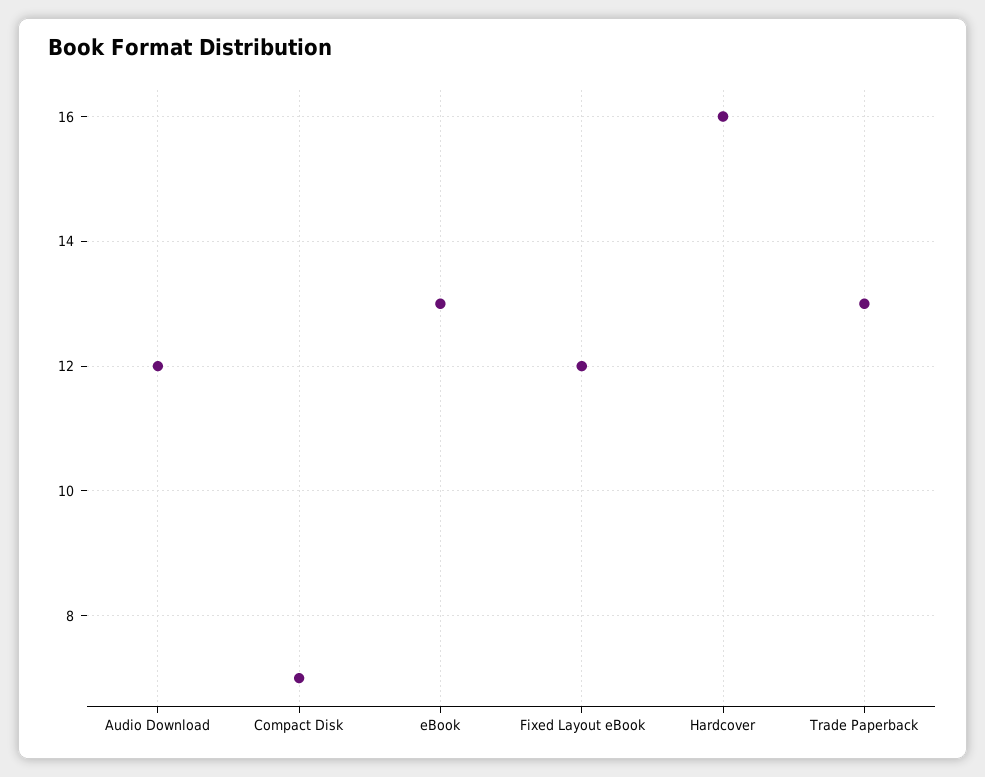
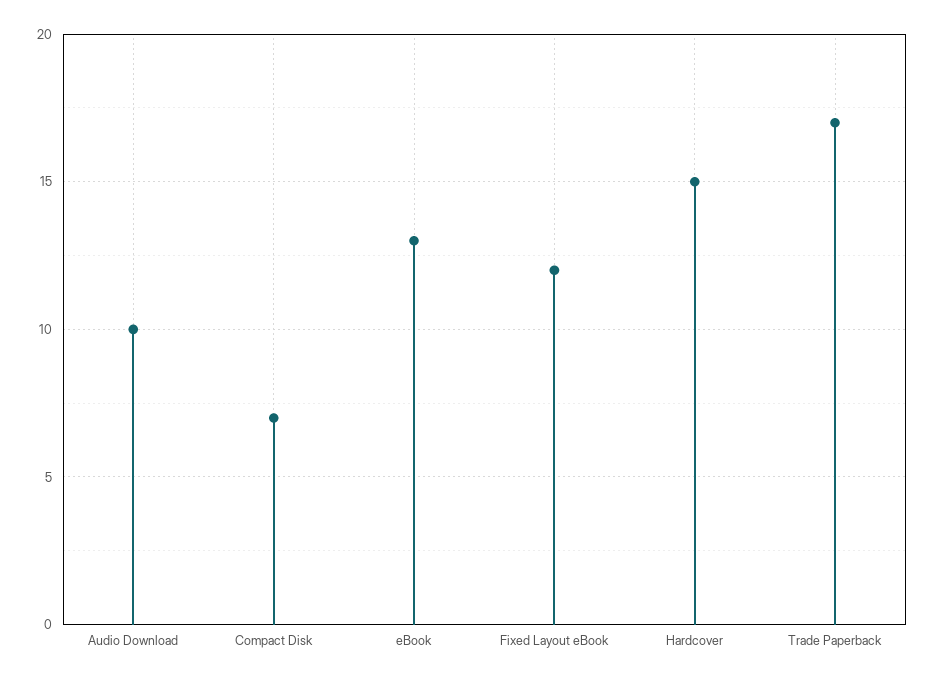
  {
-   "Audio Download": 12,
+   "Audio Download": 10,
    "Compact Disk": 7,
    "eBook": 13,
    "Fixed Layout eBook": 12,
-   "Hardcover": 16,
+   "Hardcover": 15,
-   "Trade Paperback": 13
+   "Trade Paperback": 17
  }

